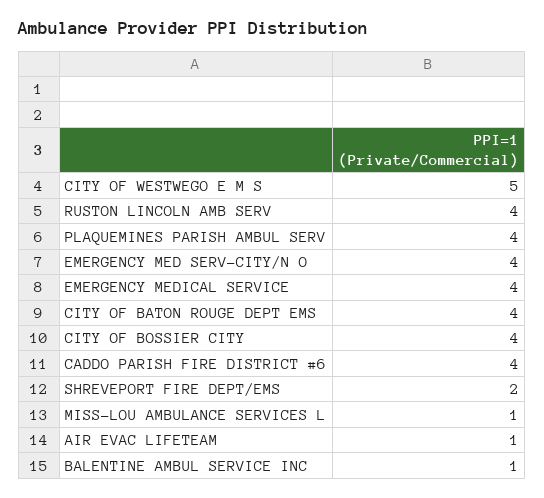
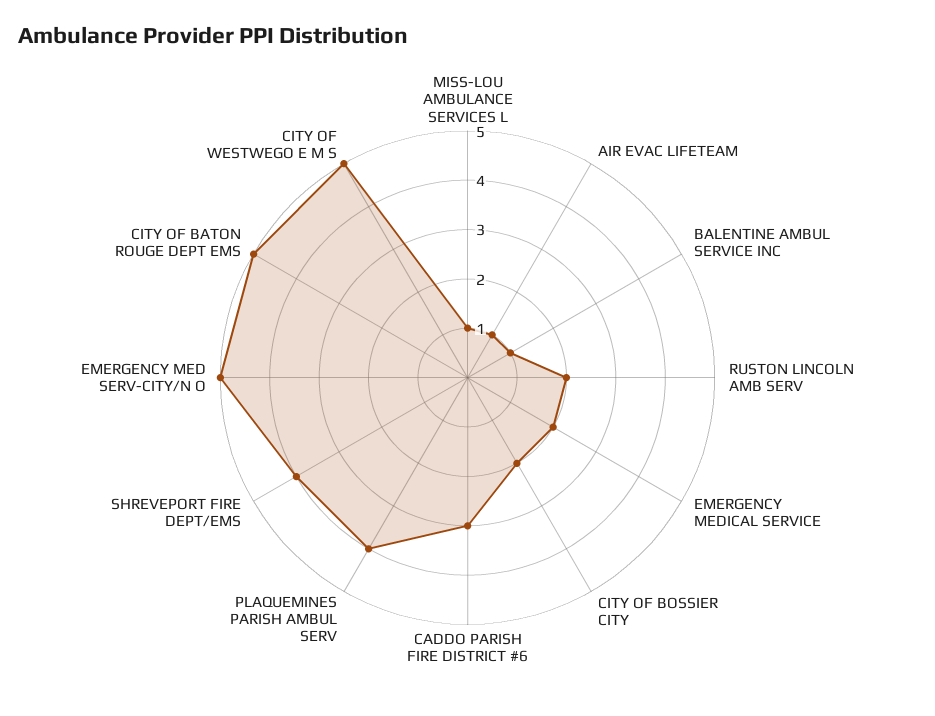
  {
    "CITY OF WESTWEGO E M S": 5,
-   "RUSTON LINCOLN AMB SERV": 4,
+   "RUSTON LINCOLN AMB SERV": 2,
    "PLAQUEMINES PARISH AMBUL SERV": 4,
-   "EMERGENCY MED SERV-CITY/N O": 4,
+   "EMERGENCY MED SERV-CITY/N O": 5,
-   "EMERGENCY MEDICAL SERVICE": 4,
+   "EMERGENCY MEDICAL SERVICE": 2,
-   "CITY OF BATON ROUGE DEPT EMS": 4,
+   "CITY OF BATON ROUGE DEPT EMS": 5,
-   "CITY OF BOSSIER CITY": 4,
+   "CITY OF BOSSIER CITY": 2,
-   "CADDO PARISH FIRE DISTRICT #6": 4,
+   "CADDO PARISH FIRE DISTRICT #6": 3,
-   "SHREVEPORT FIRE DEPT/EMS": 2,
+   "SHREVEPORT FIRE DEPT/EMS": 4,
    "MISS-LOU AMBULANCE SERVICES L": 1,
    "AIR EVAC LIFETEAM": 1,
    "BALENTINE AMBUL SERVICE INC": 1
  }

